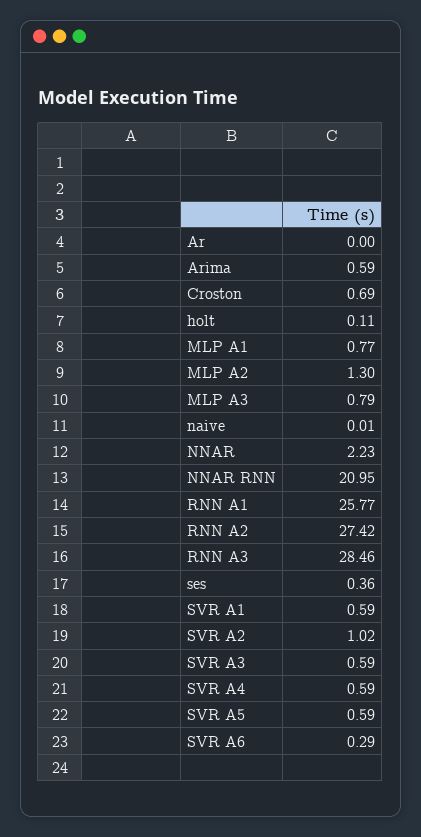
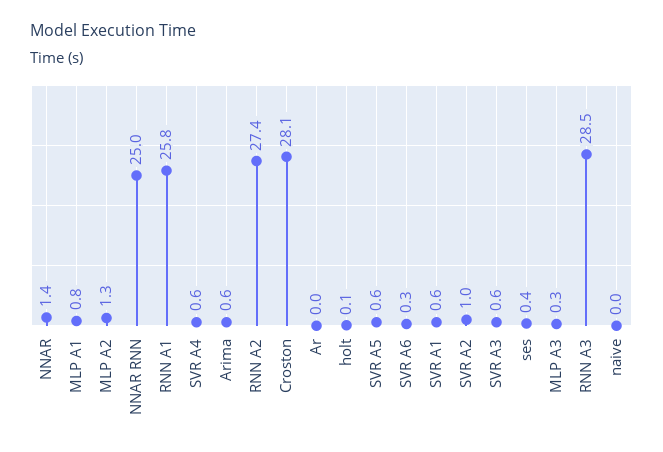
  {
    "Ar": 0,
    "Arima": 0.59,
-   "Croston": 0.69,
+   "Croston": 28.1,
    "holt": 0.11,
    "MLP A1": 0.77,
    "MLP A2": 1.3,
-   "MLP A3": 0.79,
+   "MLP A3": 0.3,
    "naive": 0.01,
-   "NNAR": 2.23,
+   "NNAR": 1.4,
-   "NNAR RNN": 20.95,
+   "NNAR RNN": 25,
    "RNN A1": 25.77,
    "RNN A2": 27.42,
    "RNN A3": 28.46,
    "ses": 0.36,
    "SVR A1": 0.59,
    "SVR A2": 1.02,
    "SVR A3": 0.59,
    "SVR A4": 0.59,
    "SVR A5": 0.59,
    "SVR A6": 0.29
  }

